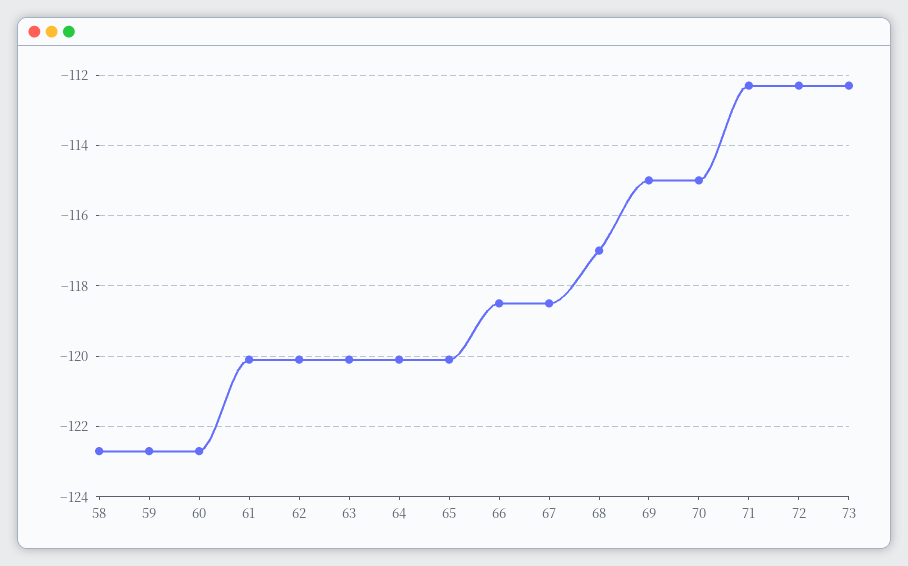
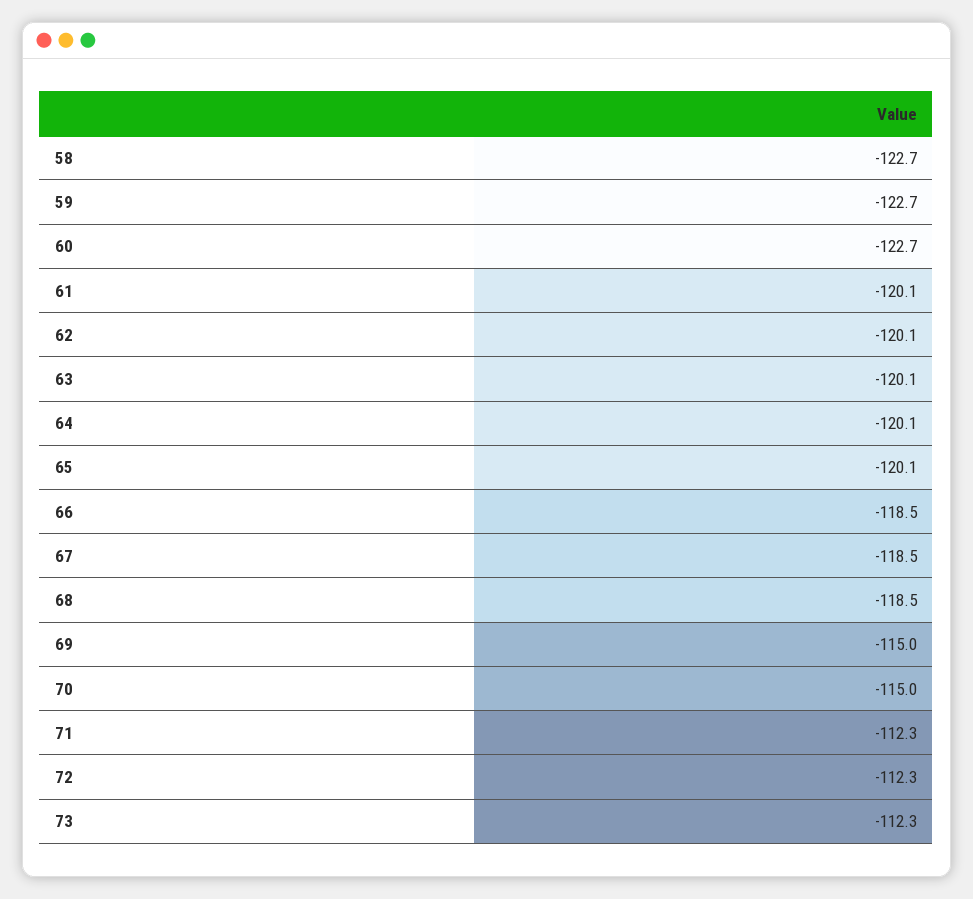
  {
    "58": -122.7,
    "59": -122.7,
    "60": -122.7,
    "61": -120.1,
    "62": -120.1,
    "63": -120.1,
    "64": -120.1,
    "65": -120.1,
    "66": -118.5,
    "67": -118.5,
-   "68": -117,
+   "68": -118.5,
    "69": -115,
    "70": -115,
    "71": -112.3,
    "72": -112.3,
    "73": -112.3
  }

